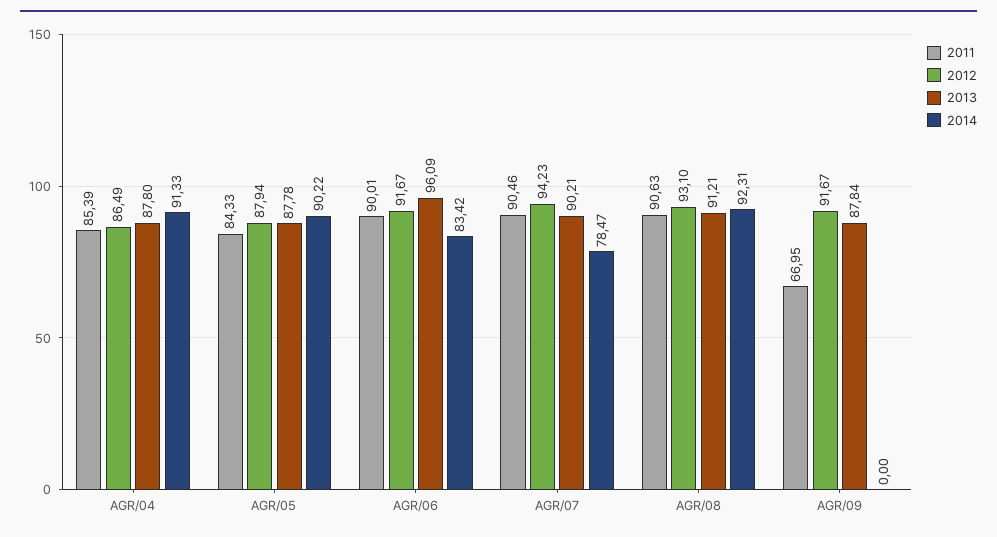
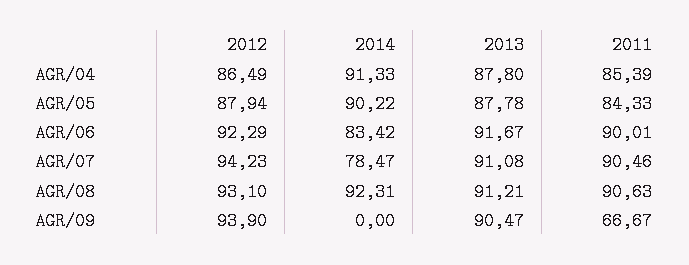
  {
    "2011": {
      "AGR/04": 85.39,
      "AGR/05": 84.33,
      "AGR/06": 90.01,
      "AGR/07": 90.46,
      "AGR/08": 90.63,
-     "AGR/09": 66.95
+     "AGR/09": 66.67
    },
    "2012": {
      "AGR/04": 86.49,
      "AGR/05": 87.94,
-     "AGR/06": 91.67,
+     "AGR/06": 92.29,
      "AGR/07": 94.23,
      "AGR/08": 93.1,
-     "AGR/09": 91.67
+     "AGR/09": 93.9
    },
    "2013": {
      "AGR/04": 87.8,
      "AGR/05": 87.78,
-     "AGR/06": 96.09,
+     "AGR/06": 91.67,
-     "AGR/07": 90.21,
+     "AGR/07": 91.08,
      "AGR/08": 91.21,
-     "AGR/09": 87.84
+     "AGR/09": 90.47
    },
    "2014": {
      "AGR/04": 91.33,
      "AGR/05": 90.22,
      "AGR/06": 83.42,
      "AGR/07": 78.47,
      "AGR/08": 92.31,
      "AGR/09": 0
    }
  }

